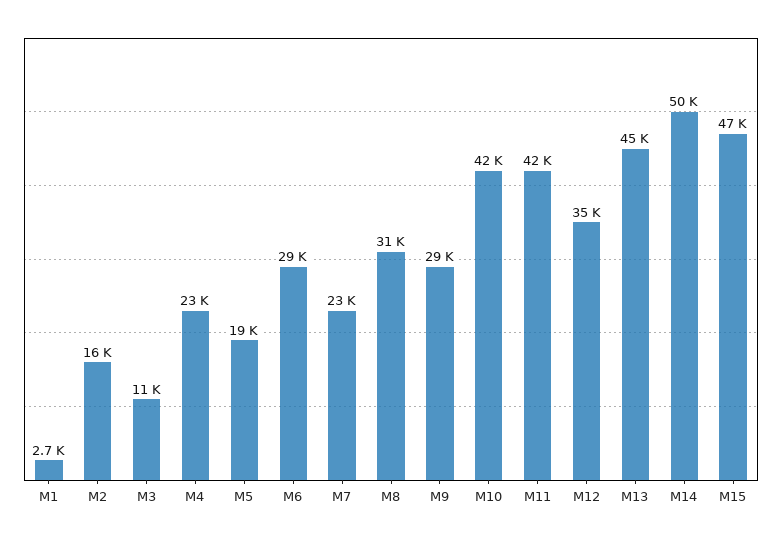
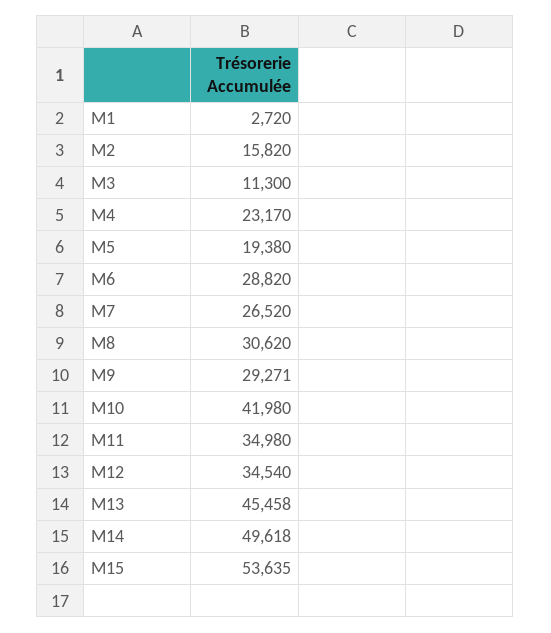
  {
    "M1": 2720,
    "M2": 15820,
    "M3": 11300,
    "M4": 23170,
    "M5": 19380,
    "M6": 28820,
-   "M7": 23000,
+   "M7": 26520,
    "M8": 30620,
    "M9": 29271,
    "M10": 41980,
-   "M11": 42000,
+   "M11": 34980,
    "M12": 34540,
    "M13": 45458,
    "M14": 49618,
-   "M15": 47000
+   "M15": 53635
  }

